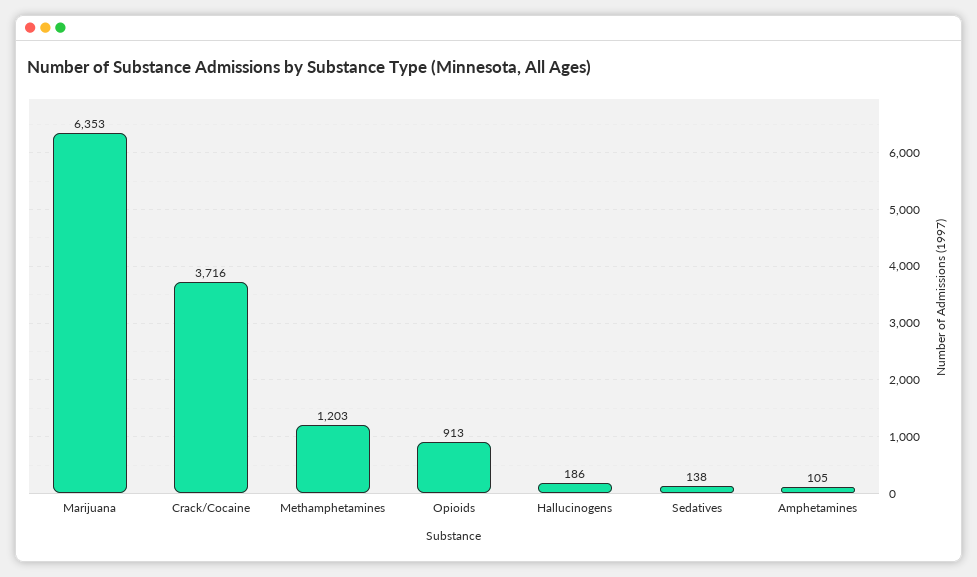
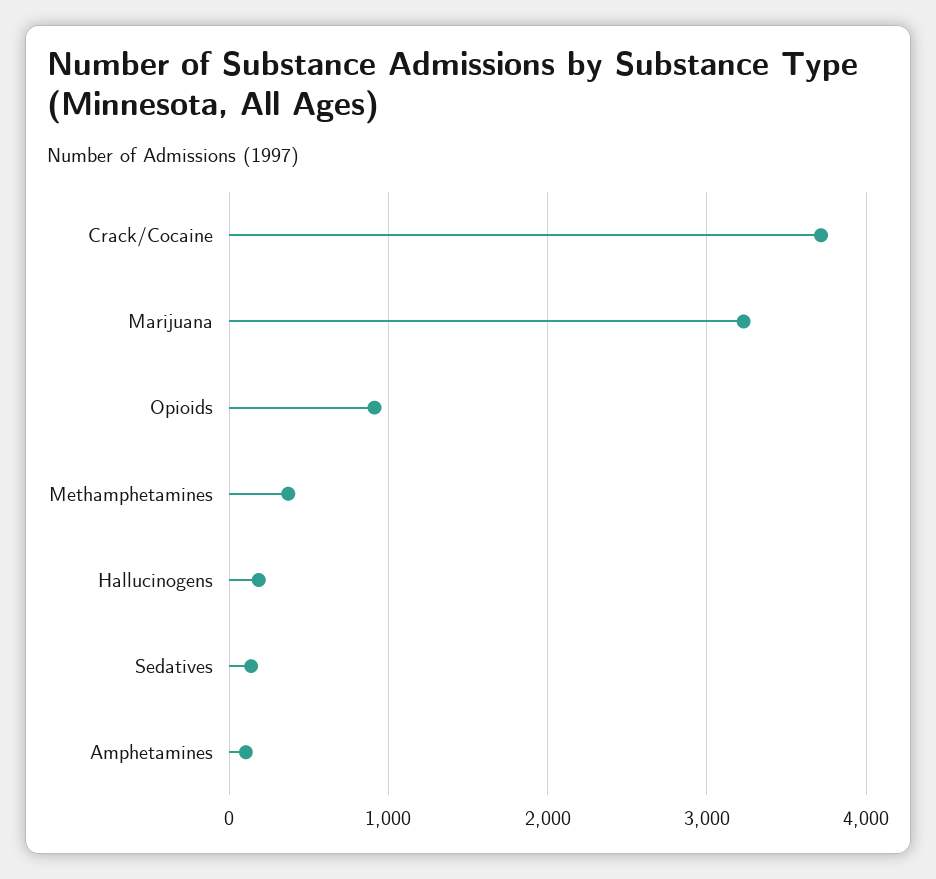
  {
-   "Marijuana": 6353,
+   "Marijuana": 3200,
    "Crack/Cocaine": 3716,
-   "Methamphetamines": 1203,
+   "Methamphetamines": 400,
    "Opioids": 913,
    "Hallucinogens": 186,
    "Sedatives": 138,
    "Amphetamines": 105
  }

